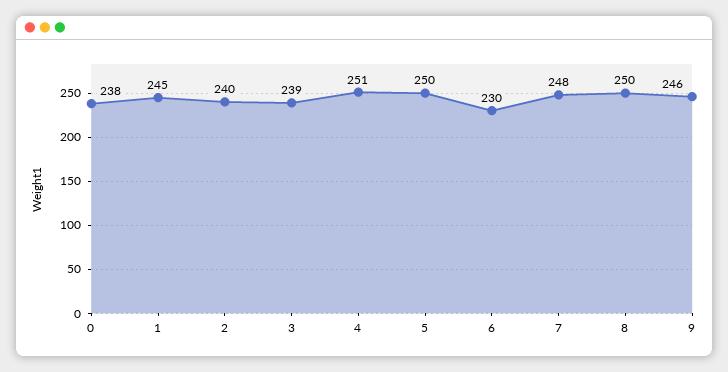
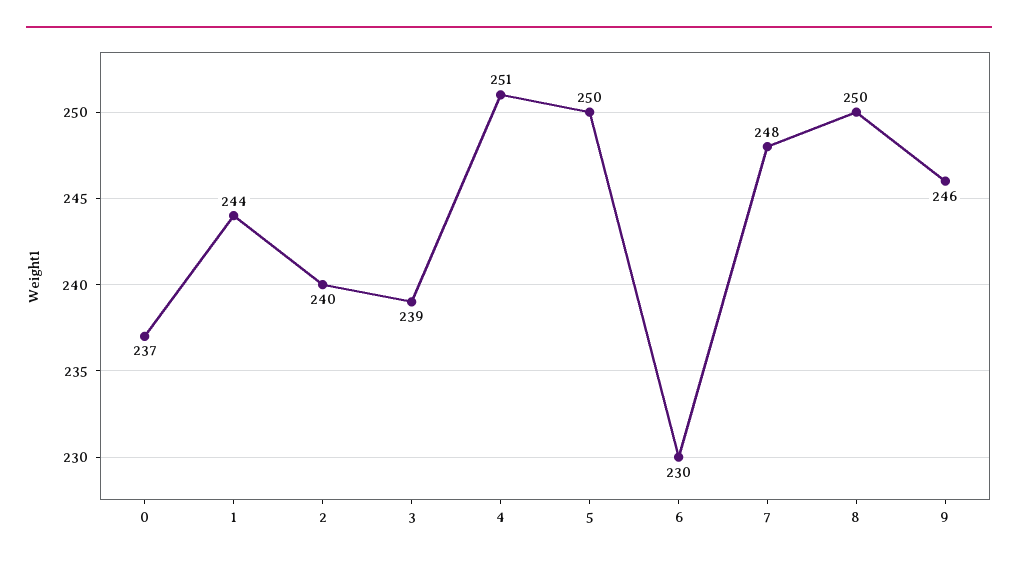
  {
-   "0": 238,
+   "0": 237,
-   "1": 245,
+   "1": 244,
    "2": 240,
    "3": 239,
    "4": 251,
    "5": 250,
    "6": 230,
    "7": 248,
    "8": 250,
    "9": 246
  }

